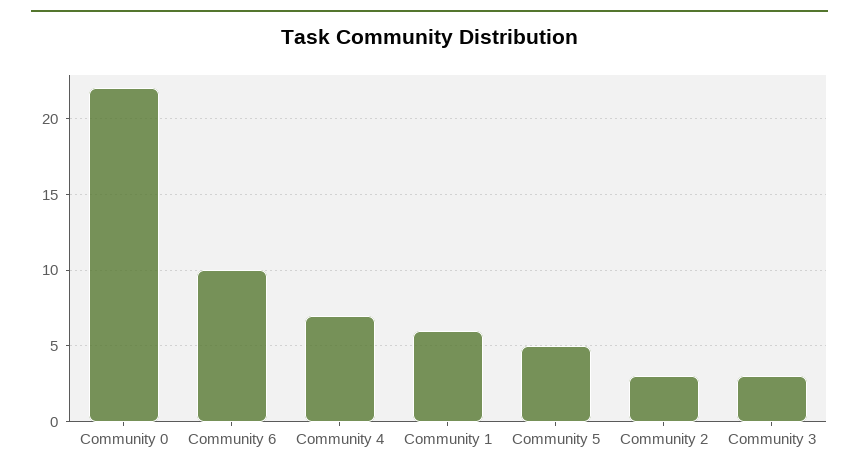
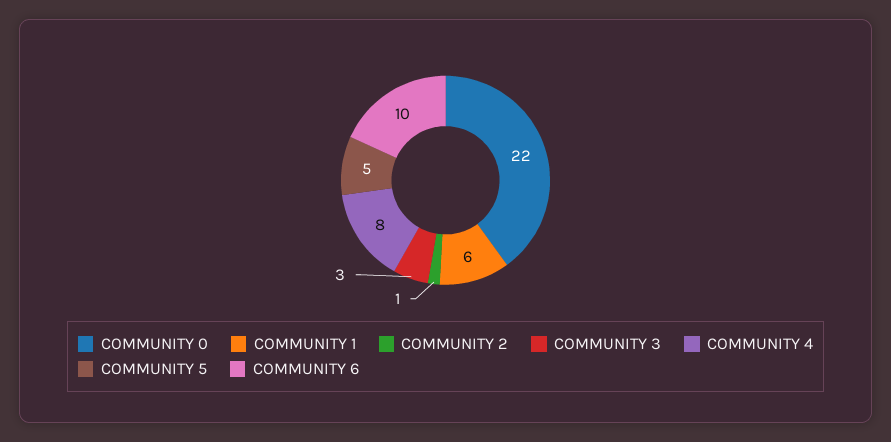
  {
    "Community 0": 22,
    "Community 6": 10,
-   "Community 4": 7,
+   "Community 4": 8,
    "Community 1": 6,
    "Community 5": 5,
-   "Community 2": 3,
+   "Community 2": 1,
    "Community 3": 3
  }

